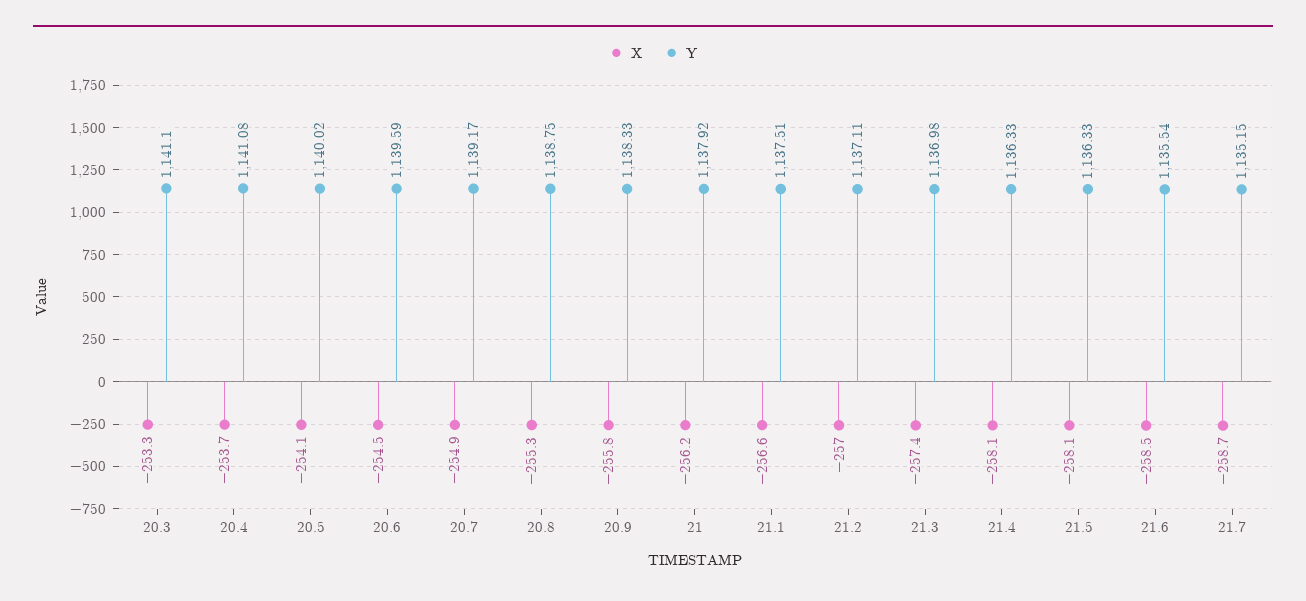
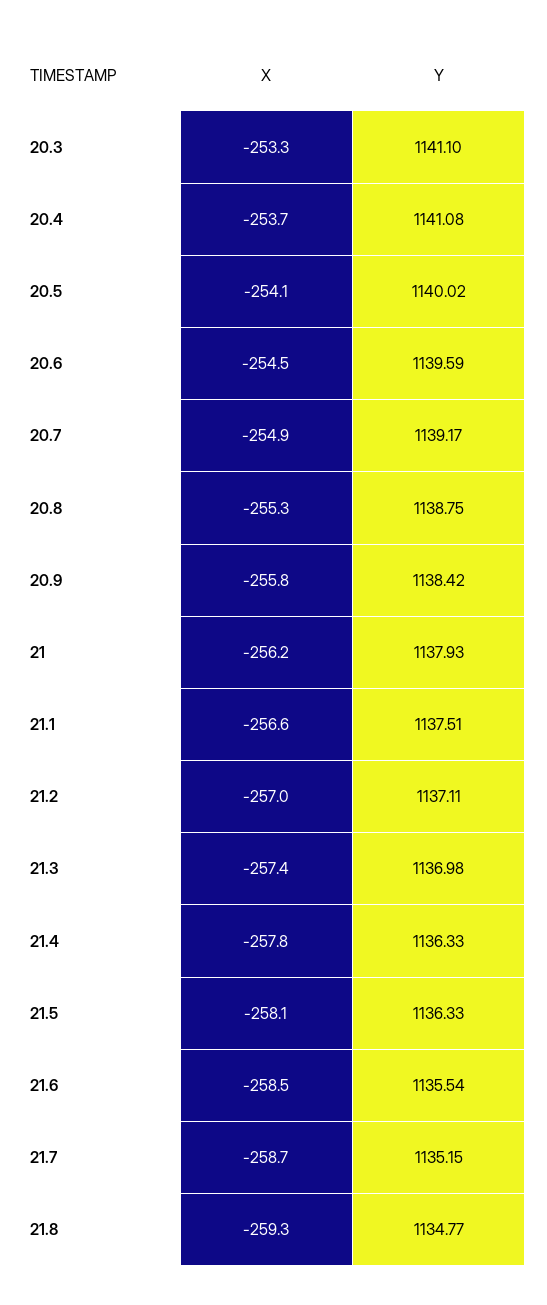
  {
    "X": {
      "20.3": -253.3,
      "20.4": -253.7,
      "20.5": -254.1,
      "20.6": -254.5,
      "20.7": -254.9,
      "20.8": -255.3,
      "20.9": -255.8,
      "21": -256.2,
      "21.1": -256.6,
      "21.2": -257,
      "21.3": -257.4,
-     "21.4": -258.1,
+     "21.4": -257.8,
      "21.5": -258.1,
      "21.6": -258.5,
-     "21.7": -258.7
+     "21.7": -258.7,
+     "21.8": -259.3
    },
    "Y": {
      "20.3": 1141.1,
      "20.4": 1141.08,
      "20.5": 1140.02,
      "20.6": 1139.59,
      "20.7": 1139.17,
      "20.8": 1138.75,
-     "20.9": 1138.33,
+     "20.9": 1138.42,
-     "21": 1137.92,
+     "21": 1137.93,
      "21.1": 1137.51,
      "21.2": 1137.11,
      "21.3": 1136.98,
      "21.4": 1136.33,
      "21.5": 1136.33,
      "21.6": 1135.54,
-     "21.7": 1135.15
+     "21.7": 1135.15,
+     "21.8": 1134.77
    }
  }

